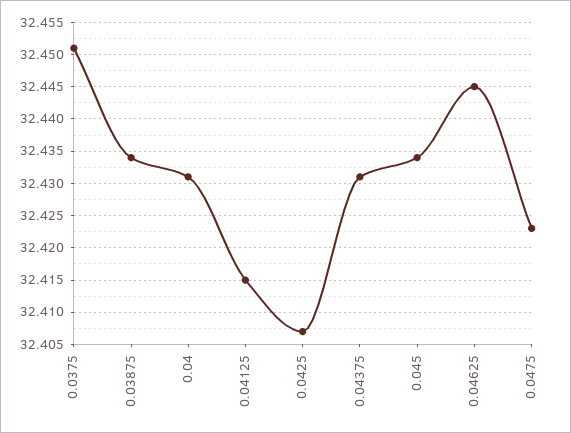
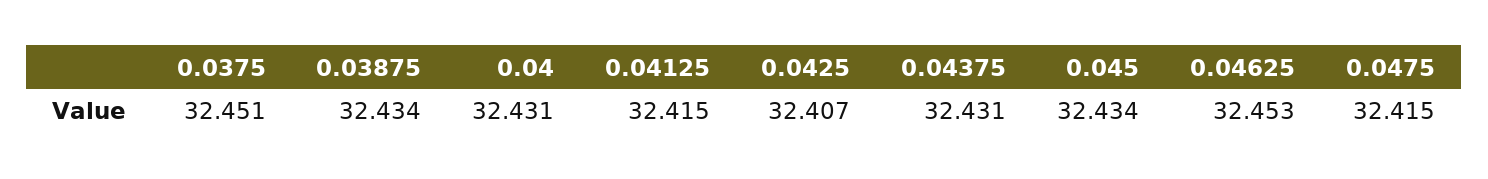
  {
    "0.0375": 32.451,
    "0.03875": 32.434,
    "0.04": 32.431,
    "0.04125": 32.415,
    "0.0425": 32.407,
    "0.04375": 32.431,
    "0.045": 32.434,
-   "0.04625": 32.445,
+   "0.04625": 32.453,
-   "0.0475": 32.423
+   "0.0475": 32.415
  }

